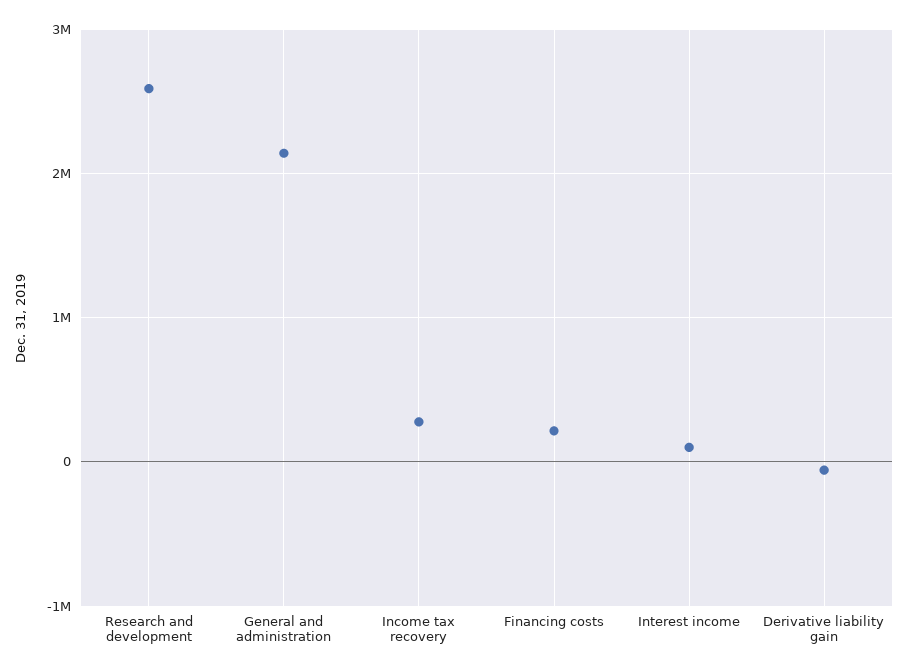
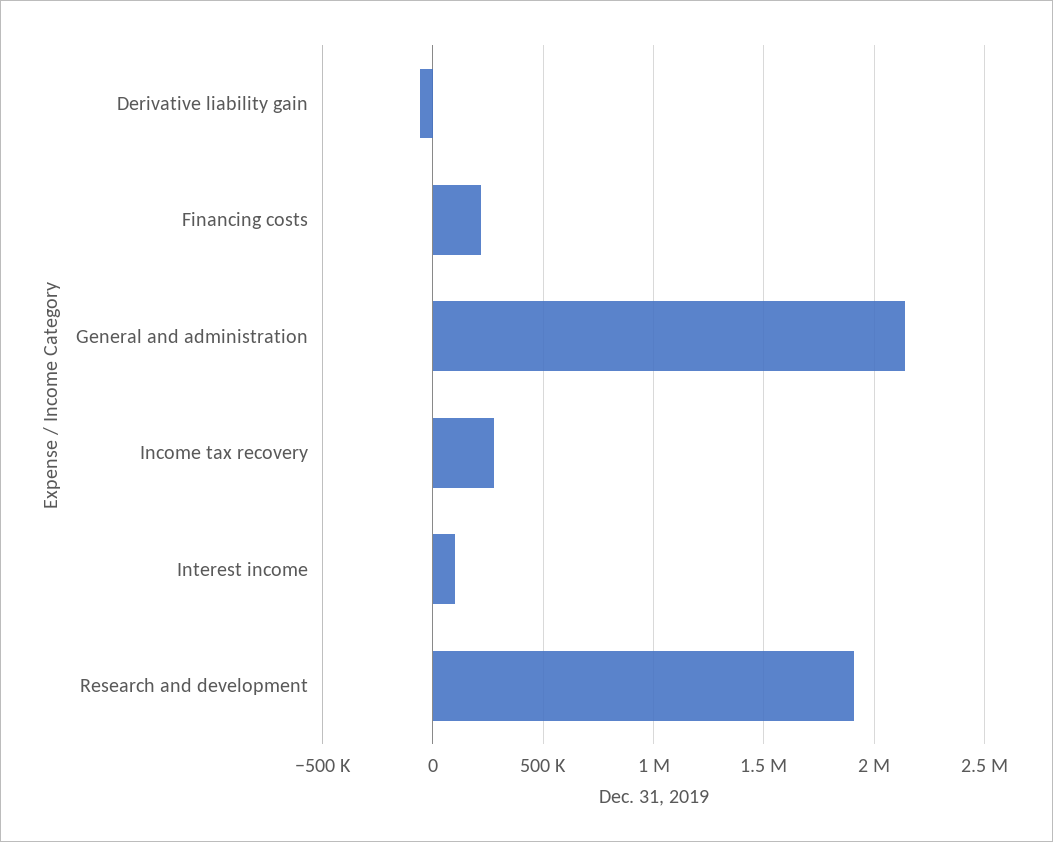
  {
-   "Research and development": 2600000,
+   "Research and development": 1900000,
    "General and administration": 2150000,
    "Income tax recovery": 300000,
    "Financing costs": 200000,
    "Interest income": 100000,
    "Derivative liability gain": -50000
  }

